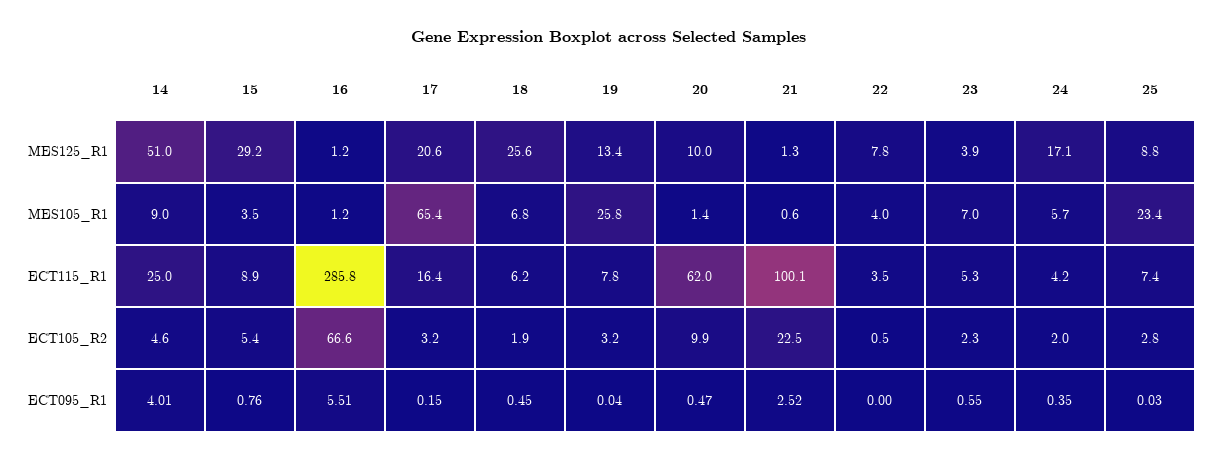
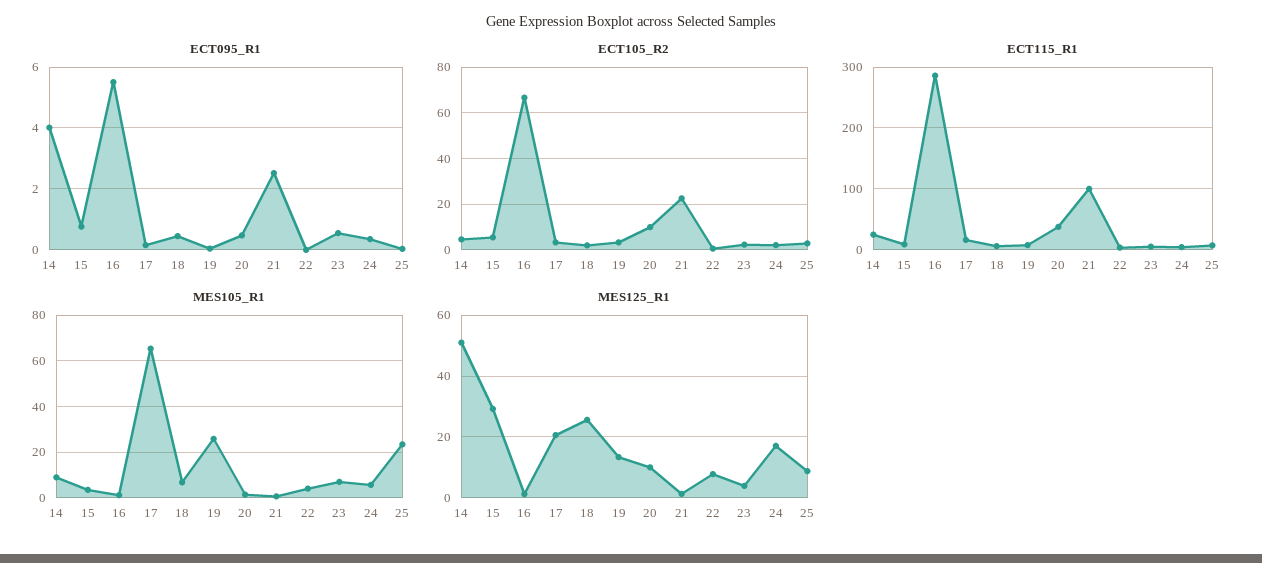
  {
    "MES125_R1": {
      "14": 51,
      "15": 29.2,
      "16": 1.2,
      "17": 20.6,
      "18": 25.6,
      "19": 13.4,
      "20": 10,
      "21": 1.3,
      "22": 7.8,
      "23": 3.9,
      "24": 17.1,
      "25": 8.8
    },
    "MES105_R1": {
      "14": 9,
      "15": 3.5,
      "16": 1.2,
      "17": 65.4,
      "18": 6.8,
      "19": 25.8,
      "20": 1.4,
      "21": 0.6,
      "22": 4,
      "23": 7,
      "24": 5.7,
      "25": 23.4
    },
    "ECT115_R1": {
      "14": 25,
      "15": 8.9,
      "16": 285.8,
      "17": 16.4,
      "18": 6.2,
      "19": 7.8,
-     "20": 62,
+     "20": 40,
      "21": 100.1,
      "22": 3.5,
      "23": 5.3,
      "24": 4.2,
      "25": 7.4
    },
    "ECT105_R2": {
      "14": 4.6,
      "15": 5.4,
      "16": 66.6,
      "17": 3.2,
      "18": 1.9,
      "19": 3.2,
      "20": 9.9,
      "21": 22.5,
      "22": 0.5,
      "23": 2.3,
      "24": 2,
      "25": 2.8
    },
    "ECT095_R1": {
      "14": 4.01,
      "15": 0.76,
      "16": 5.51,
      "17": 0.15,
      "18": 0.45,
      "19": 0.04,
      "20": 0.47,
      "21": 2.52,
      "22": 0,
      "23": 0.55,
      "24": 0.35,
      "25": 0.03
    }
  }

